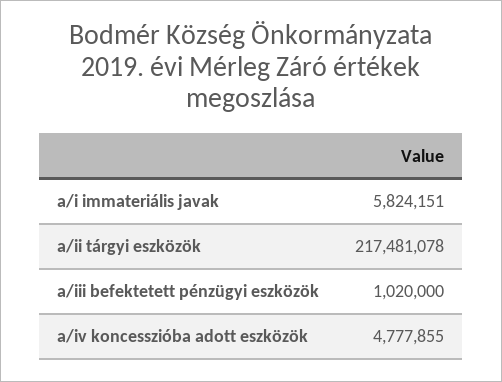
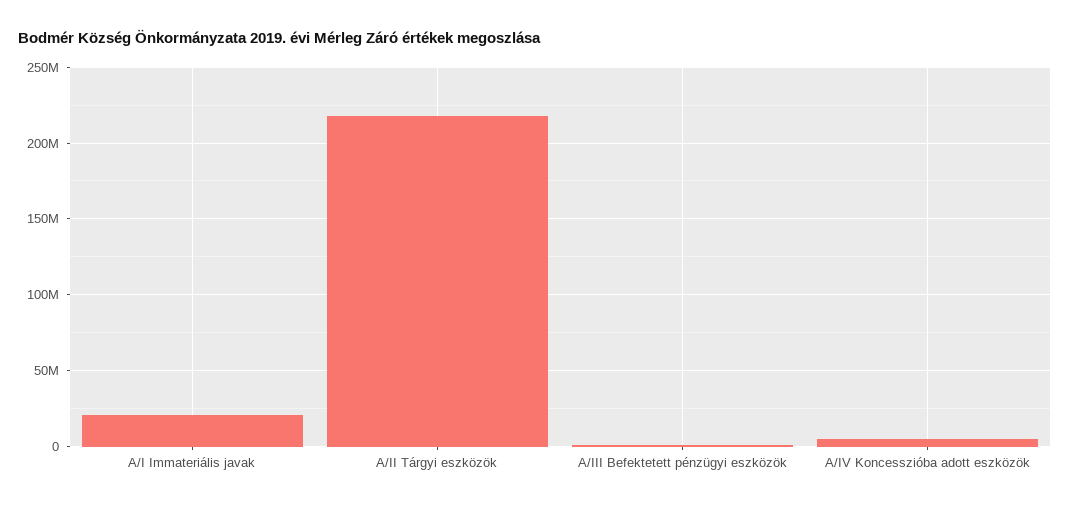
  {
-   "a/i immateriális javak": 5824151,
+   "a/i immateriális javak": 20000000,
    "a/ii tárgyi eszközök": 217481078,
    "a/iii befektetett pénzügyi eszközök": 1020000,
    "a/iv koncesszióba adott eszközök": 4777855
  }

